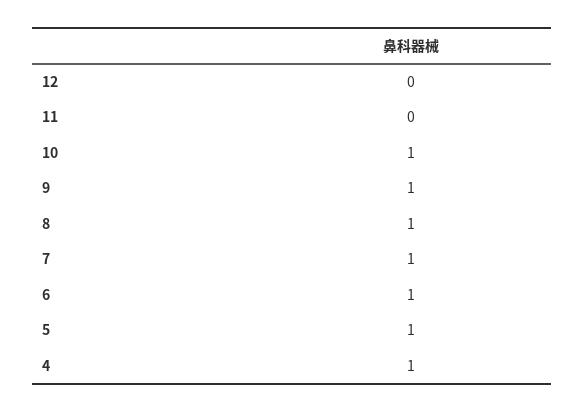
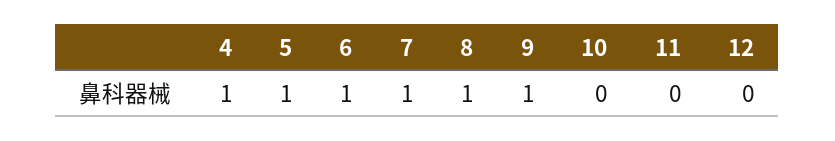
  {
    "12": 0,
    "11": 0,
-   "10": 1,
+   "10": 0,
    "9": 1,
    "8": 1,
    "7": 1,
    "6": 1,
    "5": 1,
    "4": 1
  }

